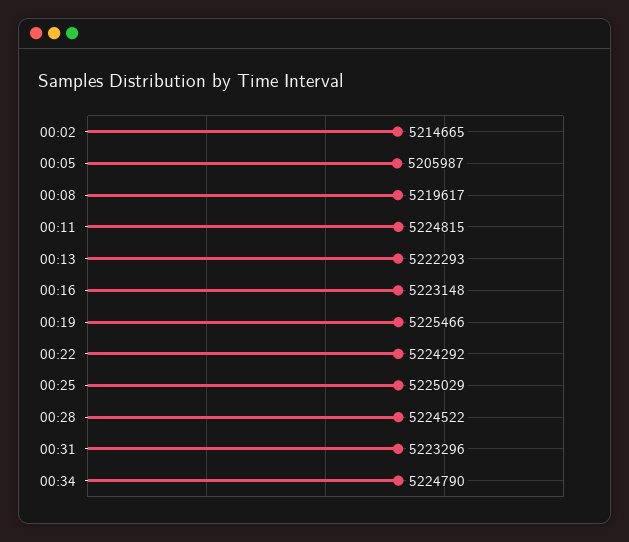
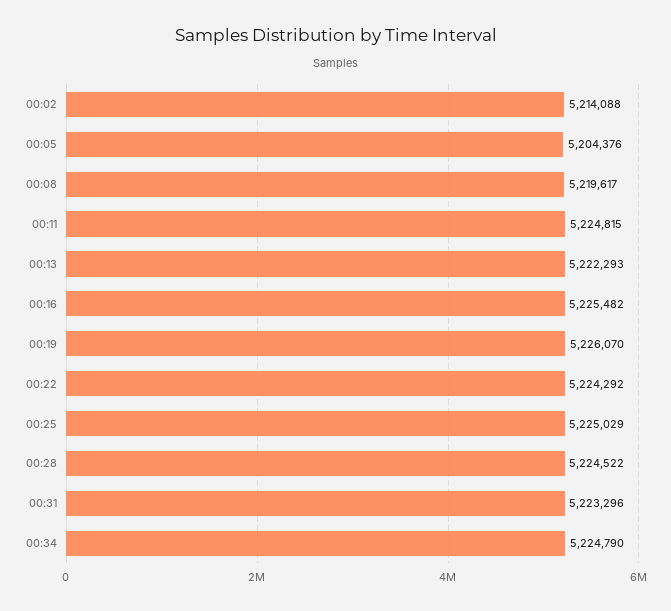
  {
-   "00:02": 5214665,
+   "00:02": 5214088,
-   "00:05": 5205987,
+   "00:05": 5204376,
    "00:08": 5219617,
    "00:11": 5224815,
    "00:13": 5222293,
-   "00:16": 5223148,
+   "00:16": 5225482,
-   "00:19": 5225466,
+   "00:19": 5226070,
    "00:22": 5224292,
    "00:25": 5225029,
    "00:28": 5224522,
    "00:31": 5223296,
    "00:34": 5224790
  }

